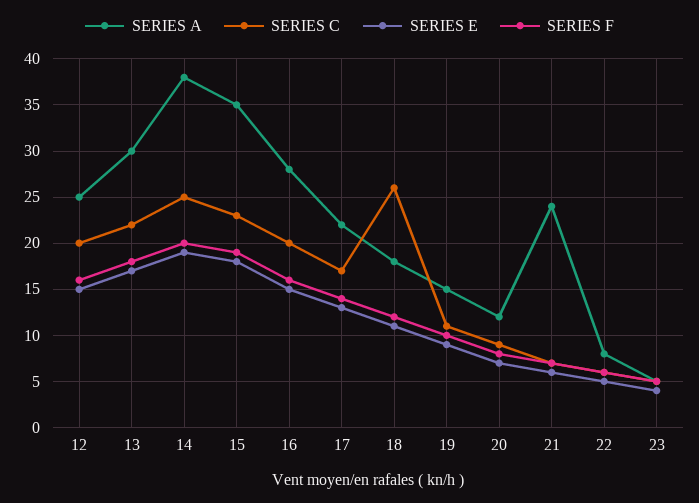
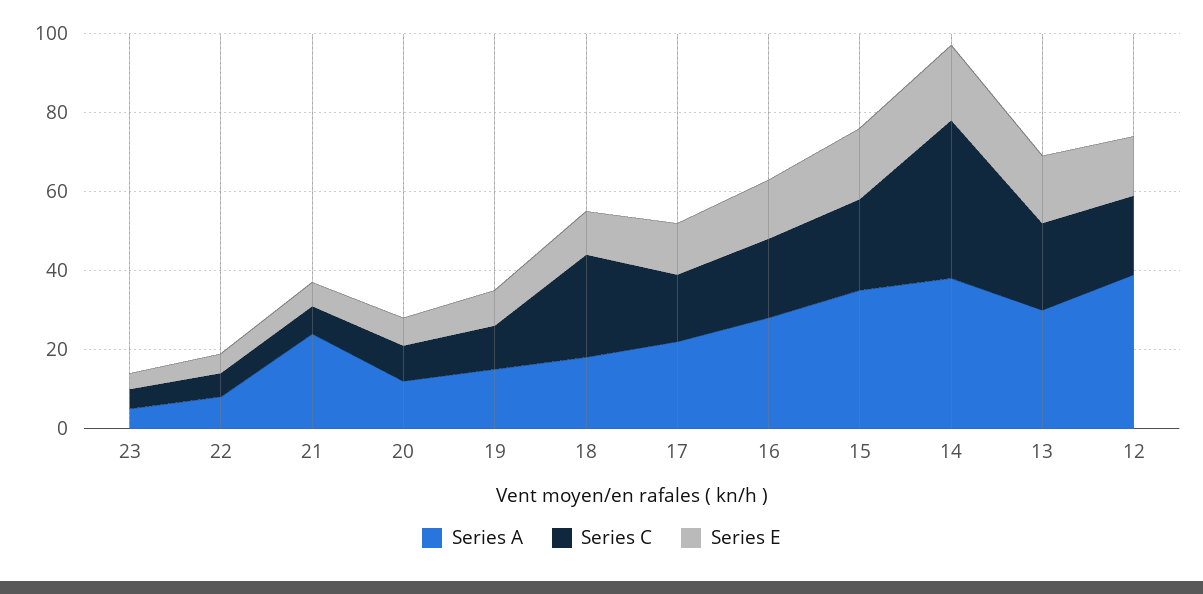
  {
    "SERIES A": {
-     "12": 25,
+     "12": 40,
      "13": 30,
      "14": 38,
      "15": 35,
      "16": 28,
      "17": 22,
      "18": 18,
      "19": 15,
      "20": 12,
      "21": 24,
      "22": 8,
      "23": 5
    },
    "SERIES C": {
      "12": 20,
      "13": 22,
-     "14": 25,
+     "14": 40,
      "15": 23,
      "16": 20,
      "17": 17,
      "18": 26,
      "19": 11,
      "20": 9,
      "21": 7,
      "22": 6,
      "23": 5
    },
    "SERIES E": {
      "12": 15,
      "13": 17,
      "14": 19,
      "15": 18,
      "16": 15,
      "17": 13,
      "18": 11,
      "19": 9,
      "20": 7,
      "21": 6,
      "22": 5,
      "23": 4
-   },
+   }
-   "SERIES F": {
-     "12": 16,
-     "13": 18,
-     "14": 20,
-     "15": 19,
-     "16": 16,
-     "17": 14,
-     "18": 12,
-     "19": 10,
-     "20": 8,
-     "21": 7,
-     "22": 6,
-     "23": 5
-   }
  }

